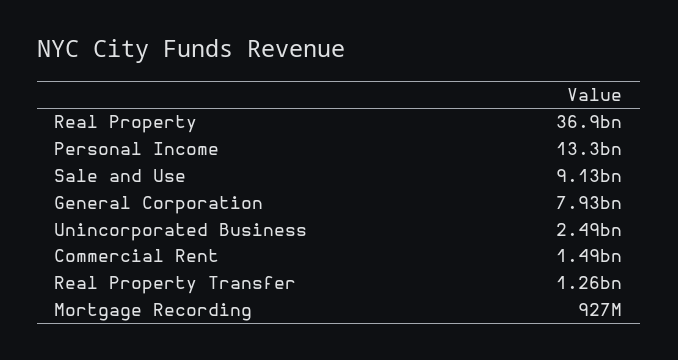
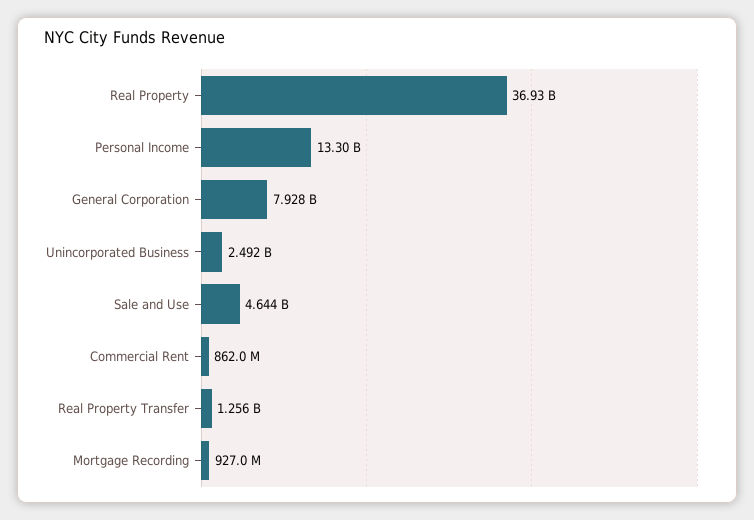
  {
    "Real Property": 36930000000,
    "Personal Income": 13300000000,
-   "Sale and Use": 9130000000,
+   "Sale and Use": 4644000000,
    "General Corporation": 7928000000,
    "Unincorporated Business": 2492000000,
-   "Commercial Rent": 1490000000,
+   "Commercial Rent": 862000000,
    "Real Property Transfer": 1256000000,
    "Mortgage Recording": 927000000
  }

